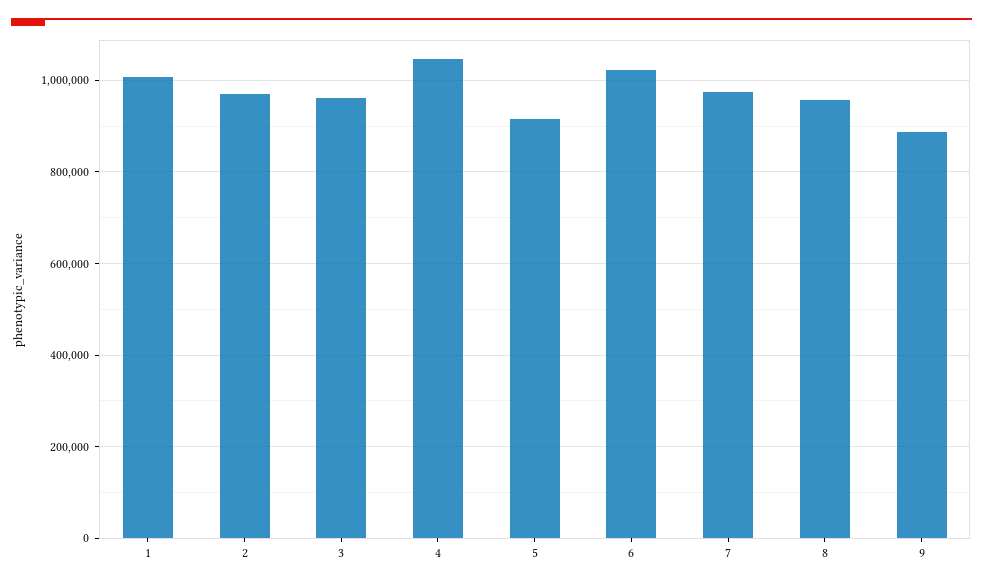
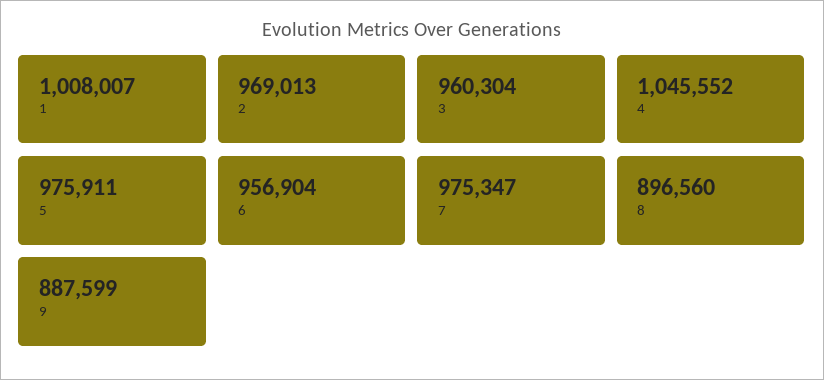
  {
    "1": 1008007,
    "2": 969013,
    "3": 960304,
    "4": 1045552,
-   "5": 920000,
+   "5": 975911,
-   "6": 1020000,
+   "6": 956904,
    "7": 975347,
-   "8": 960000,
+   "8": 896560,
    "9": 887599
  }

